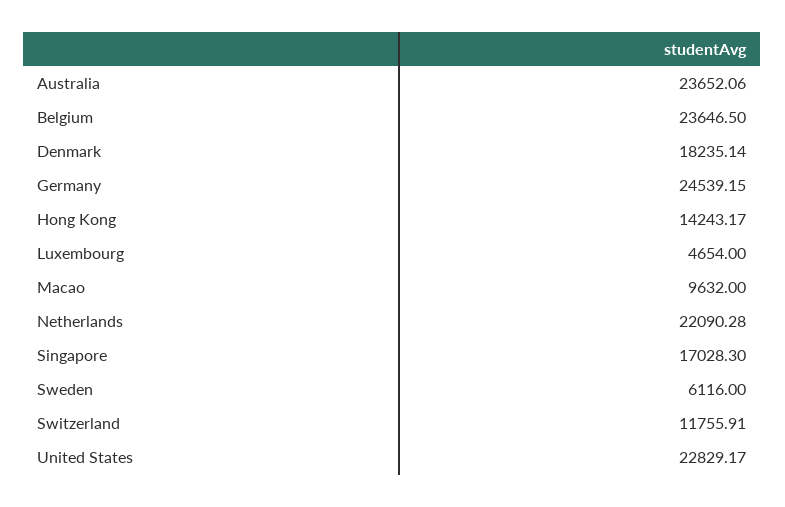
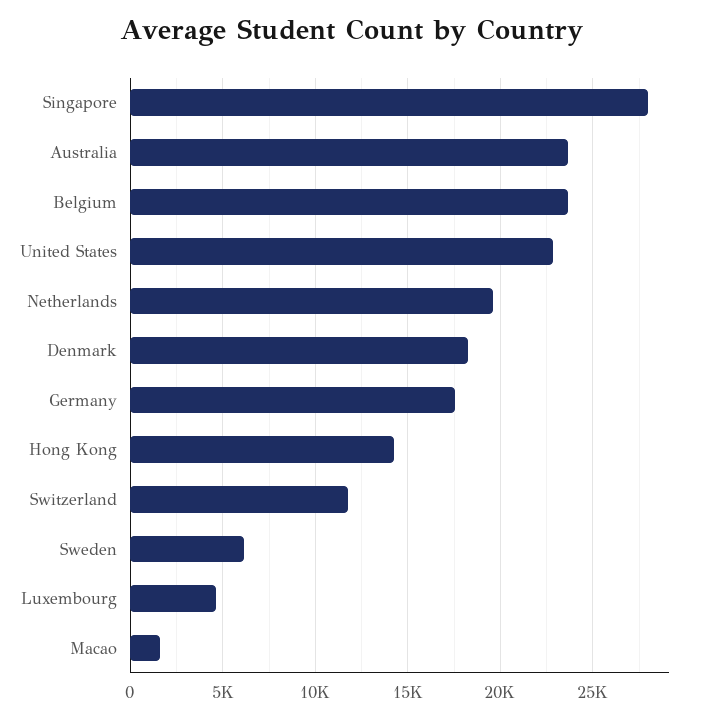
  {
    "Australia": 23652.06,
    "Belgium": 23646.5,
    "Denmark": 18235.14,
-   "Germany": 24539.15,
+   "Germany": 17500,
    "Hong Kong": 14243.17,
    "Luxembourg": 4654,
-   "Macao": 9632,
+   "Macao": 1500,
-   "Netherlands": 22090.28,
+   "Netherlands": 19500,
-   "Singapore": 17028.3,
+   "Singapore": 28000,
    "Sweden": 6116,
    "Switzerland": 11755.91,
    "United States": 22829.17
  }

